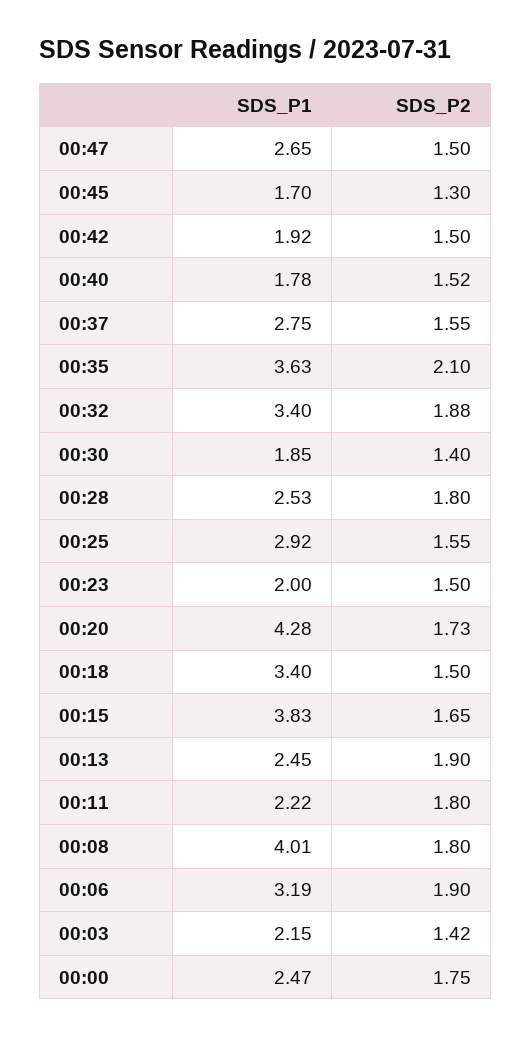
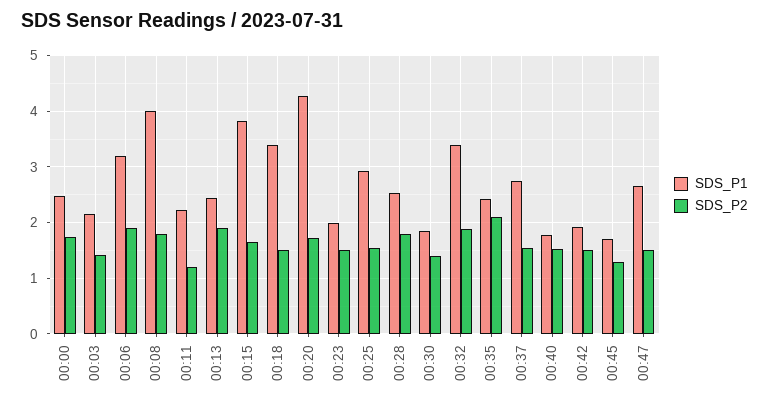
  {
    "SDS_P1": {
      "00:47": 2.65,
      "00:45": 1.7,
      "00:42": 1.92,
      "00:40": 1.78,
      "00:37": 2.75,
-     "00:35": 3.63,
+     "00:35": 2.4,
      "00:32": 3.4,
      "00:30": 1.85,
      "00:28": 2.53,
      "00:25": 2.92,
      "00:23": 2,
      "00:20": 4.28,
      "00:18": 3.4,
      "00:15": 3.83,
      "00:13": 2.45,
      "00:11": 2.22,
      "00:08": 4.01,
      "00:06": 3.19,
      "00:03": 2.15,
      "00:00": 2.47
    },
    "SDS_P2": {
      "00:47": 1.5,
      "00:45": 1.3,
      "00:42": 1.5,
      "00:40": 1.52,
      "00:37": 1.55,
      "00:35": 2.1,
      "00:32": 1.88,
      "00:30": 1.4,
      "00:28": 1.8,
      "00:25": 1.55,
      "00:23": 1.5,
      "00:20": 1.73,
      "00:18": 1.5,
      "00:15": 1.65,
      "00:13": 1.9,
-     "00:11": 1.8,
+     "00:11": 1.2,
      "00:08": 1.8,
      "00:06": 1.9,
      "00:03": 1.42,
      "00:00": 1.75
    }
  }

